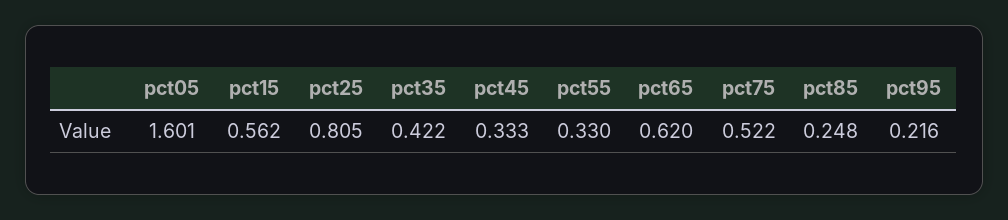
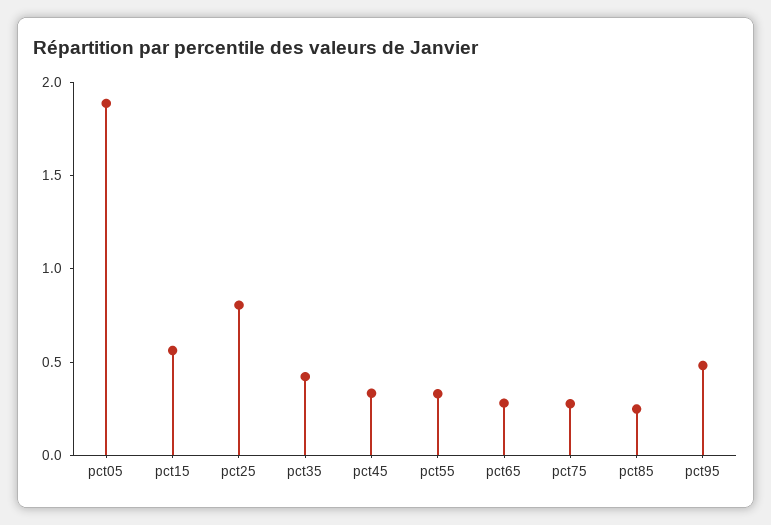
  {
-   "pct05": 1.601,
+   "pct05": 1.9,
    "pct15": 0.562,
    "pct25": 0.805,
    "pct35": 0.422,
    "pct45": 0.333,
    "pct55": 0.33,
-   "pct65": 0.62,
+   "pct65": 0.3,
-   "pct75": 0.522,
+   "pct75": 0.3,
    "pct85": 0.248,
-   "pct95": 0.216
+   "pct95": 0.5
  }

